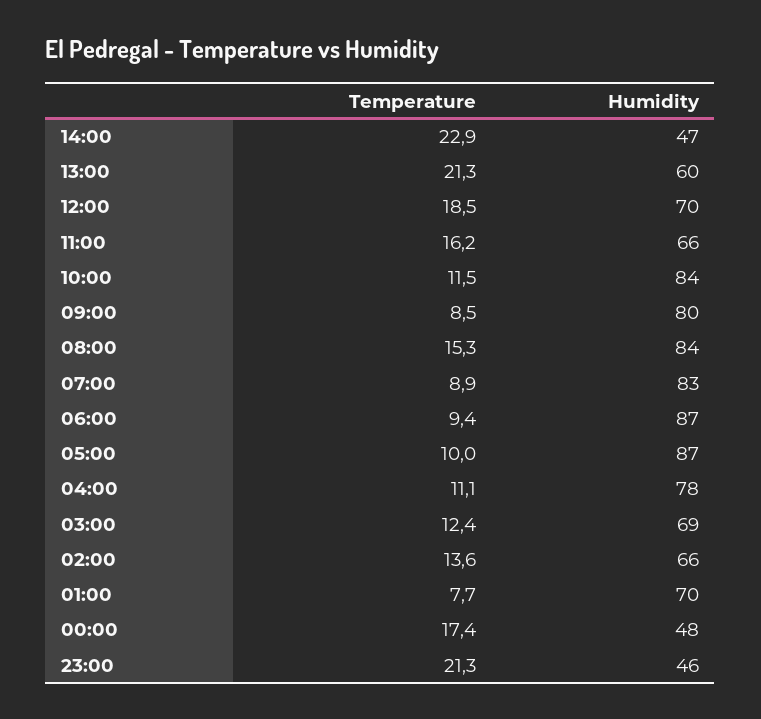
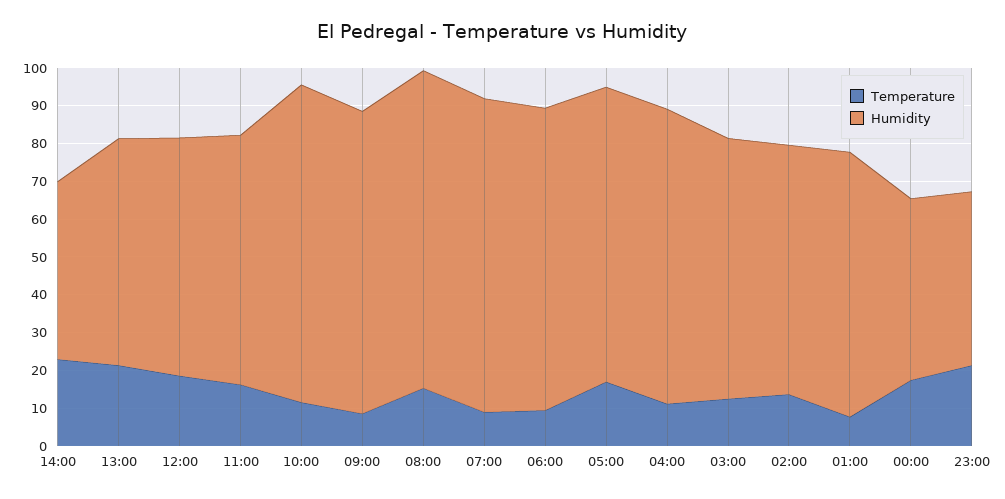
  {
    "Temperature": {
      "14:00": 22.9,
      "13:00": 21.3,
      "12:00": 18.5,
      "11:00": 16.2,
      "10:00": 11.5,
      "09:00": 8.5,
      "08:00": 15.3,
      "07:00": 8.9,
      "06:00": 9.4,
-     "05:00": 10,
+     "05:00": 17.5,
      "04:00": 11.1,
      "03:00": 12.4,
      "02:00": 13.6,
      "01:00": 7.7,
      "00:00": 17.4,
      "23:00": 21.3
    },
    "Humidity": {
      "14:00": 47,
      "13:00": 60,
-     "12:00": 70,
+     "12:00": 62.5,
      "11:00": 66,
      "10:00": 84,
      "09:00": 80,
      "08:00": 84,
      "07:00": 83,
-     "06:00": 87,
+     "06:00": 80,
-     "05:00": 87,
+     "05:00": 77.5,
      "04:00": 78,
      "03:00": 69,
      "02:00": 66,
      "01:00": 70,
      "00:00": 48,
      "23:00": 46
    }
  }

